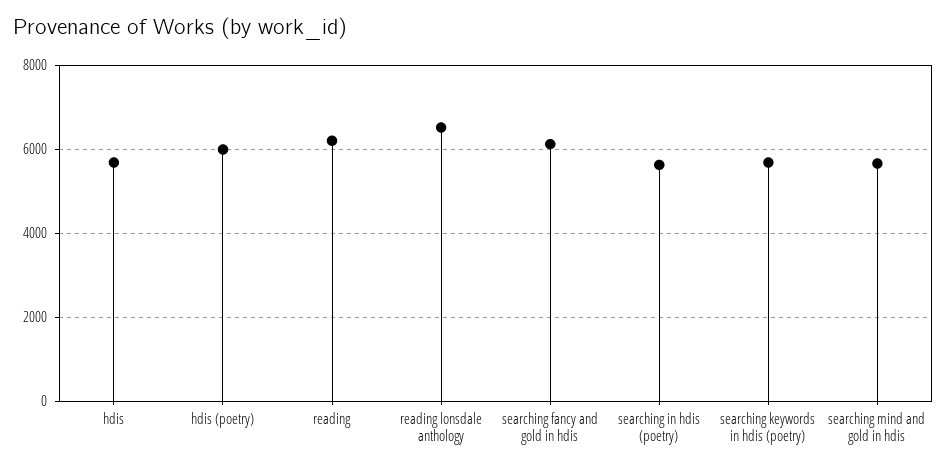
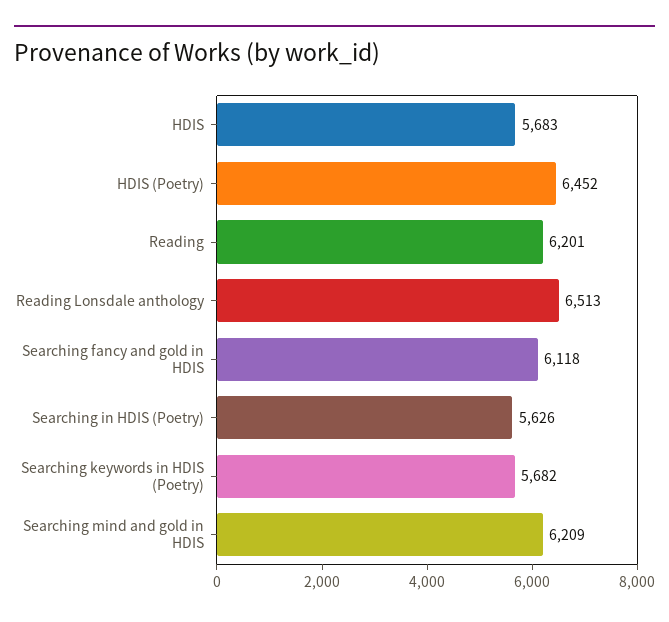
  {
    "hdis": 5683,
-   "hdis (poetry)": 6000,
+   "hdis (poetry)": 6452,
    "reading": 6201,
    "reading lonsdale anthology": 6513,
    "searching fancy and gold in hdis": 6118,
    "searching in hdis (poetry)": 5626,
    "searching keywords in hdis (poetry)": 5682,
-   "searching mind and gold in hdis": 5600
+   "searching mind and gold in hdis": 6209
  }

